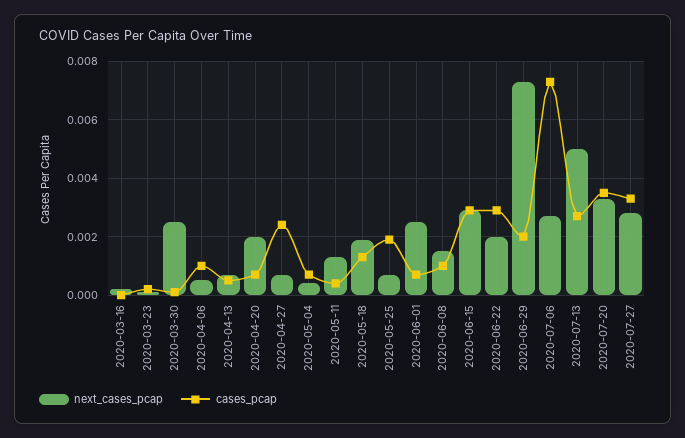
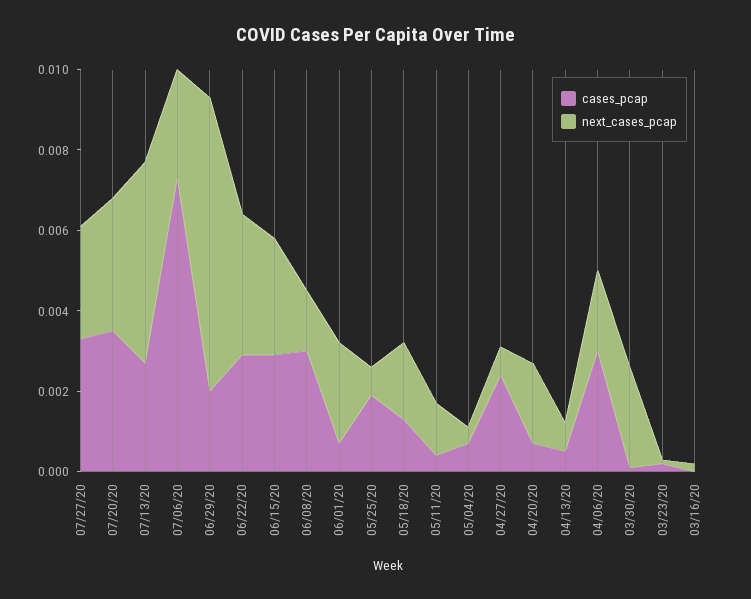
  {
    "next_cases_pcap": {
      "2020-03-16": 0,
      "2020-03-23": 0,
      "2020-03-30": 0.0025,
-     "2020-04-06": 0.0005,
+     "2020-04-06": 0.002,
      "2020-04-13": 0.0005,
      "2020-04-20": 0.002,
      "2020-04-27": 0.0005,
      "2020-05-04": 0.0005,
      "2020-05-11": 0.0015,
      "2020-05-18": 0.002,
      "2020-05-25": 0.0005,
      "2020-06-01": 0.0025,
      "2020-06-08": 0.0015,
      "2020-06-15": 0.003,
-     "2020-06-22": 0.002,
+     "2020-06-22": 0.0035,
      "2020-06-29": 0.0075,
      "2020-07-06": 0.0025,
      "2020-07-13": 0.005,
      "2020-07-20": 0.0035,
      "2020-07-27": 0.003
    },
    "cases_pcap": {
      "2020-03-16": 0,
      "2020-03-23": 0,
      "2020-03-30": 0,
-     "2020-04-06": 0.001,
+     "2020-04-06": 0.003,
      "2020-04-13": 0.0005,
      "2020-04-20": 0.0005,
      "2020-04-27": 0.0025,
      "2020-05-04": 0.0005,
      "2020-05-11": 0.0005,
      "2020-05-18": 0.0015,
      "2020-05-25": 0.002,
      "2020-06-01": 0.0005,
-     "2020-06-08": 0.001,
+     "2020-06-08": 0.003,
      "2020-06-15": 0.003,
      "2020-06-22": 0.003,
      "2020-06-29": 0.002,
      "2020-07-06": 0.0075,
      "2020-07-13": 0.0025,
      "2020-07-20": 0.0035,
      "2020-07-27": 0.0035
    }
  }

